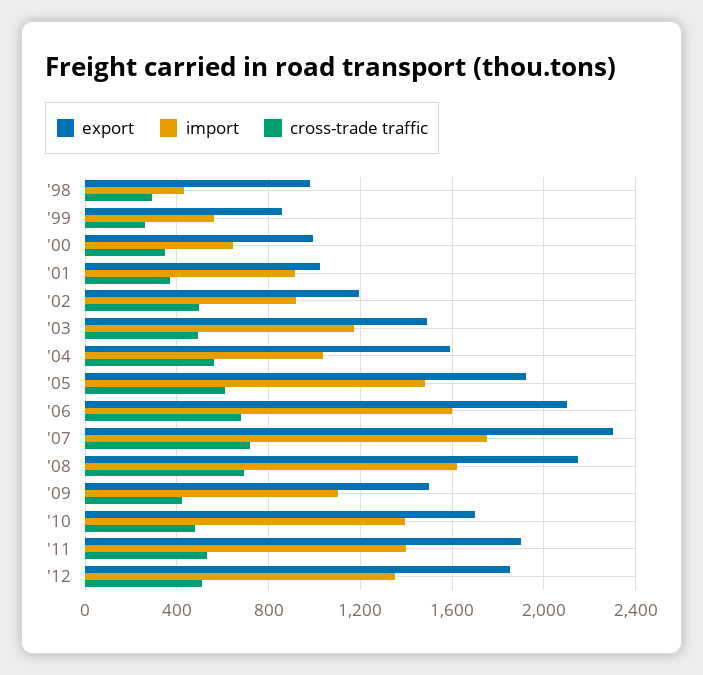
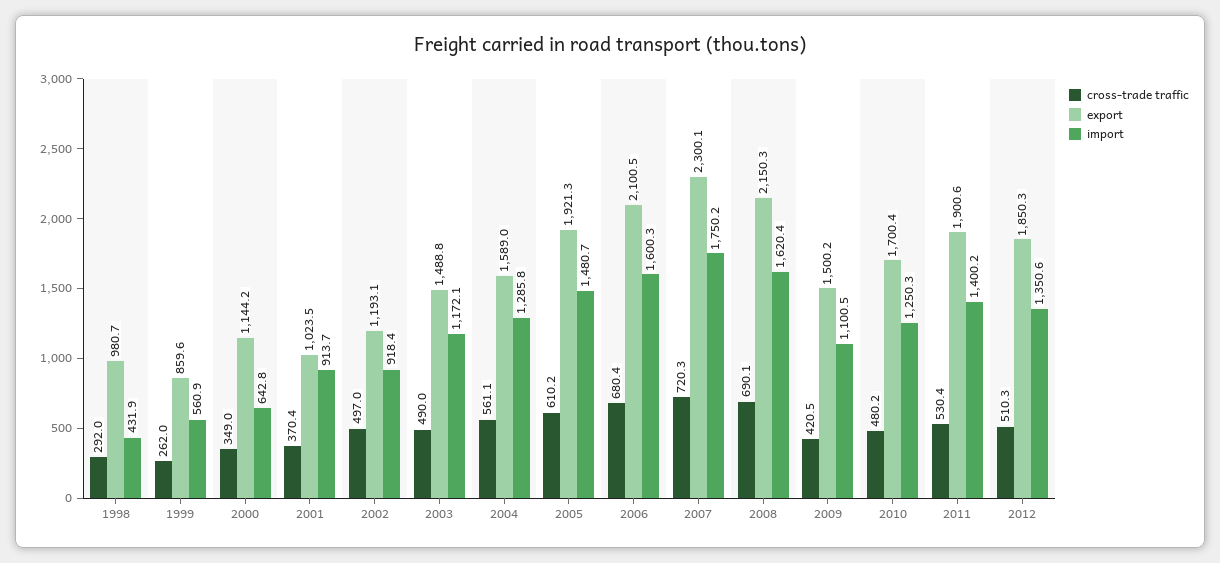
  {
    "export": {
      "'98": 980.7,
      "'99": 859.6,
-     "'00": 1000,
+     "'00": 1144.2,
      "'01": 1023.5,
      "'02": 1193.1,
      "'03": 1488.8,
      "'04": 1589,
      "'05": 1921.3,
      "'06": 2100.5,
      "'07": 2300.1,
      "'08": 2150.3,
      "'09": 1500.2,
      "'10": 1700.4,
      "'11": 1900.6,
      "'12": 1850.3
    },
    "import": {
      "'98": 431.9,
      "'99": 560.9,
      "'00": 642.8,
      "'01": 913.7,
      "'02": 918.4,
      "'03": 1172.1,
-     "'04": 1050,
+     "'04": 1285.8,
      "'05": 1480.7,
      "'06": 1600.3,
      "'07": 1750.2,
      "'08": 1620.4,
      "'09": 1100.5,
-     "'10": 1400,
+     "'10": 1250.3,
      "'11": 1400.2,
      "'12": 1350.6
    },
    "cross-trade traffic": {
      "'98": 292,
      "'99": 262,
      "'00": 349,
      "'01": 370.4,
      "'02": 497,
      "'03": 490,
      "'04": 561.1,
      "'05": 610.2,
      "'06": 680.4,
      "'07": 720.3,
      "'08": 690.1,
      "'09": 420.5,
      "'10": 480.2,
      "'11": 530.4,
      "'12": 510.3
    }
  }

